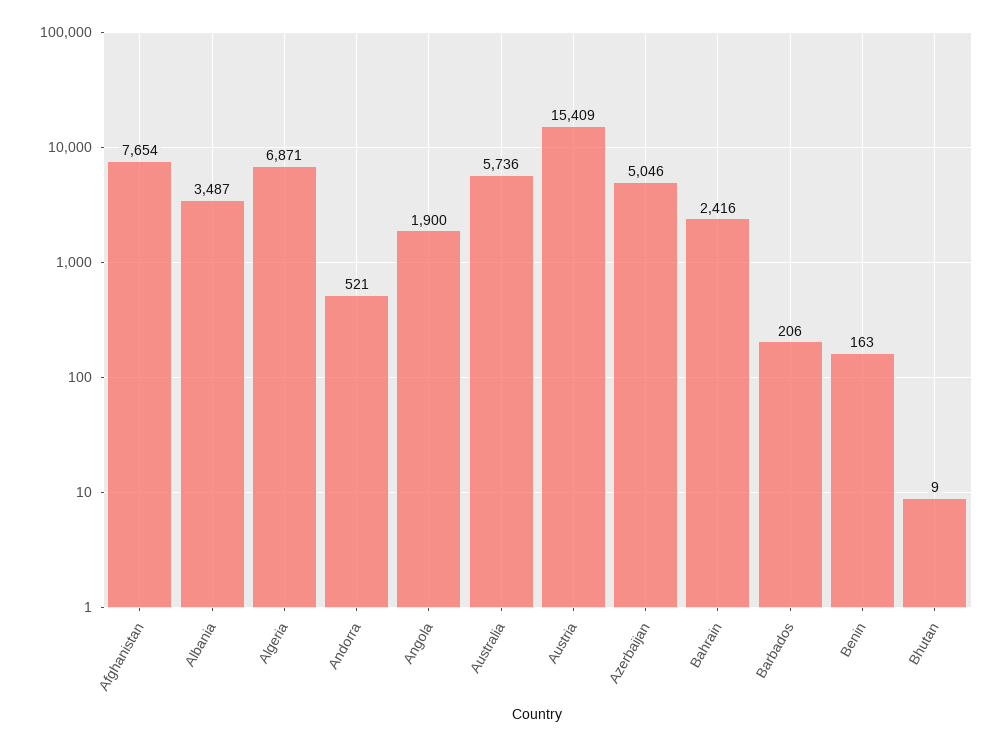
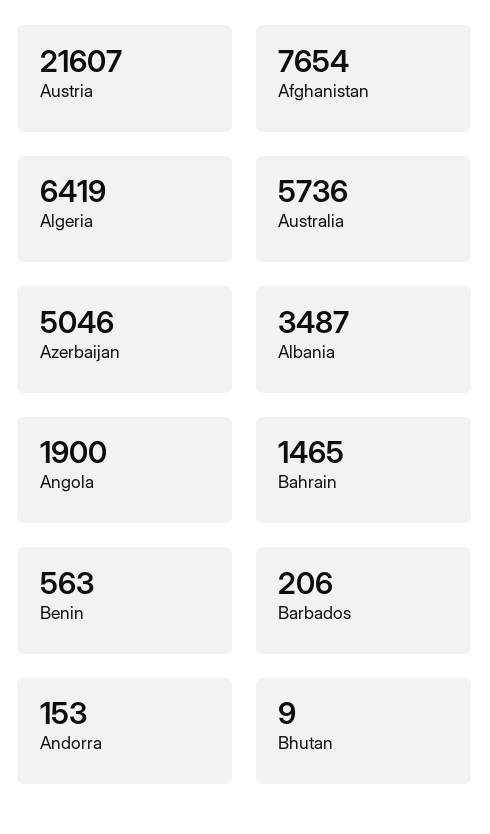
  {
    "Afghanistan": 7654,
    "Albania": 3487,
-   "Algeria": 6871,
+   "Algeria": 6419,
-   "Andorra": 521,
+   "Andorra": 153,
    "Angola": 1900,
    "Australia": 5736,
-   "Austria": 15409,
+   "Austria": 21607,
    "Azerbaijan": 5046,
-   "Bahrain": 2416,
+   "Bahrain": 1465,
    "Barbados": 206,
-   "Benin": 163,
+   "Benin": 563,
    "Bhutan": 9
  }

